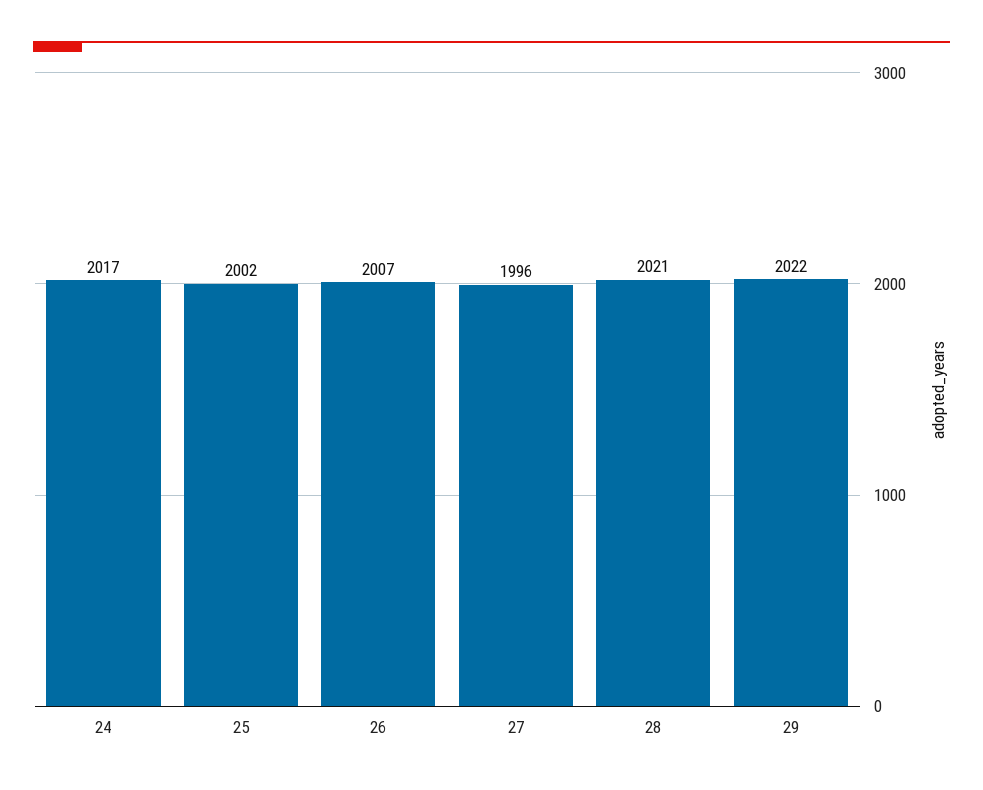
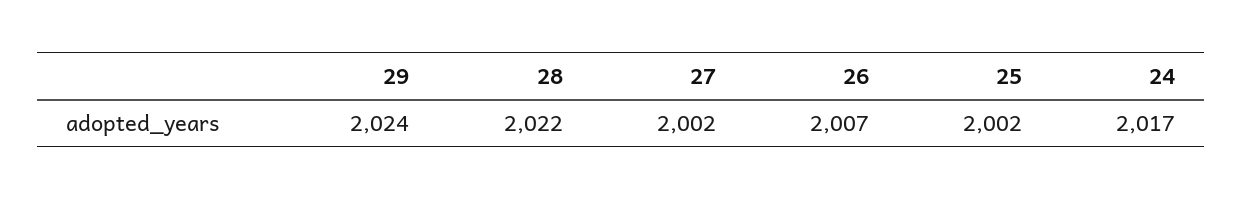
  {
    "24": 2017,
    "25": 2002,
    "26": 2007,
-   "27": 1996,
+   "27": 2002,
-   "28": 2021,
+   "28": 2022,
-   "29": 2022
+   "29": 2024
  }

